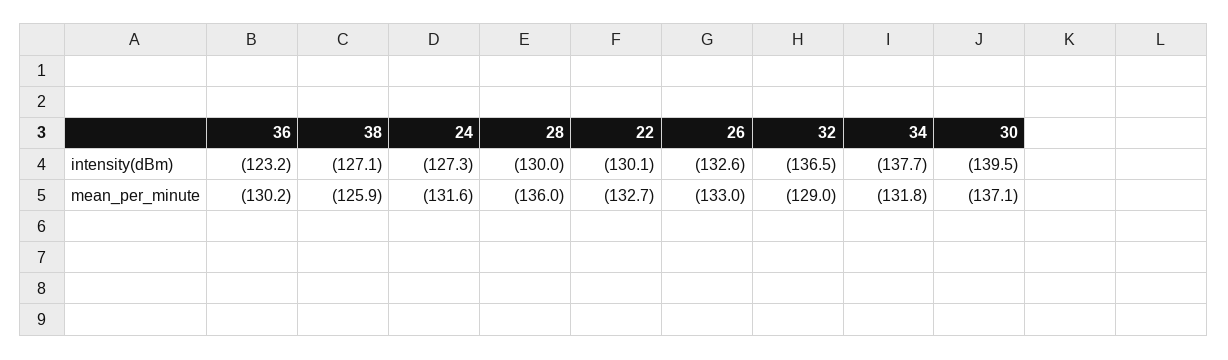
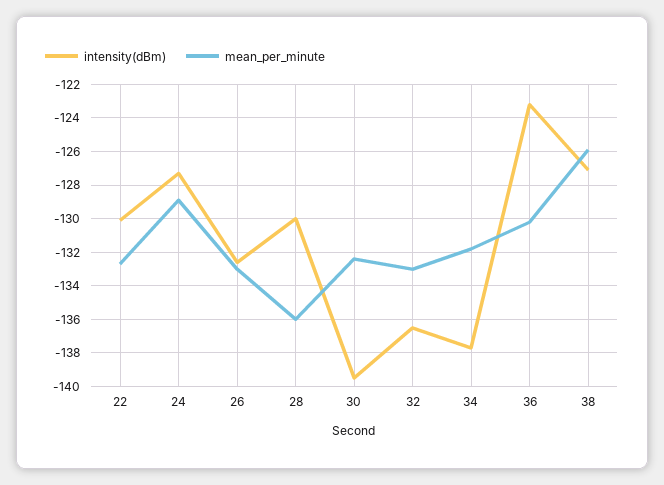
  {
    "intensity(dBm)": {
      "36": -123.2,
      "38": -127.1,
      "24": -127.3,
      "28": -130,
      "22": -130.1,
      "26": -132.6,
      "32": -136.5,
      "34": -137.7,
      "30": -139.5
    },
    "mean_per_minute": {
      "36": -130.2,
      "38": -125.9,
-     "24": -131.6,
+     "24": -129,
      "28": -136,
      "22": -132.7,
      "26": -133,
-     "32": -129,
+     "32": -133,
      "34": -131.8,
-     "30": -137.1
+     "30": -132.5
    }
  }

